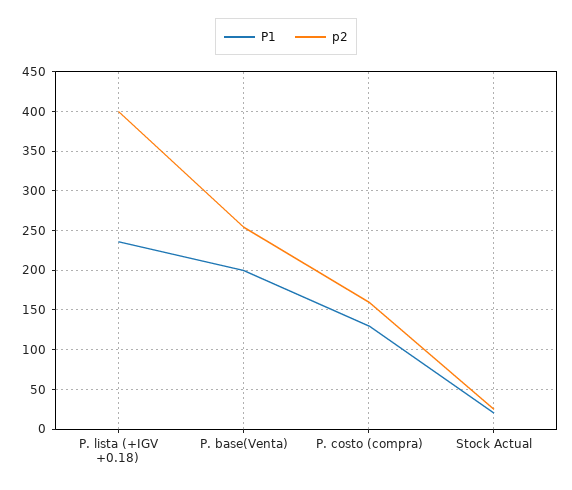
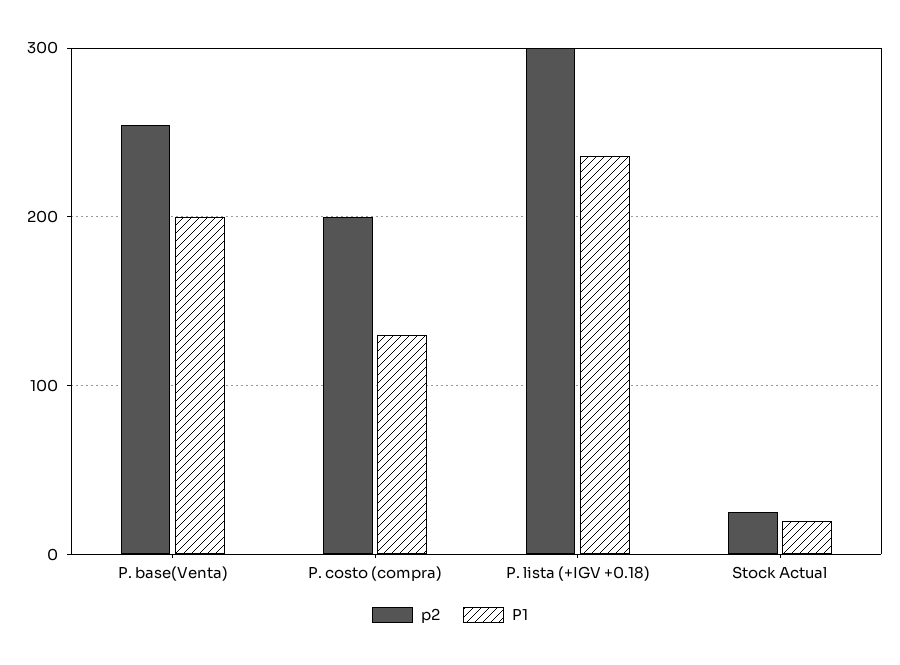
  {
    "P1": {
      "P. lista (+IGV +0.18)": 240,
      "P. base(Venta)": 200,
      "P. costo (compra)": 130,
      "Stock Actual": 20
    },
    "p2": {
-     "P. lista (+IGV +0.18)": 400,
+     "P. lista (+IGV +0.18)": 300,
      "P. base(Venta)": 250,
-     "P. costo (compra)": 160,
+     "P. costo (compra)": 200,
      "Stock Actual": 30
    }
  }

